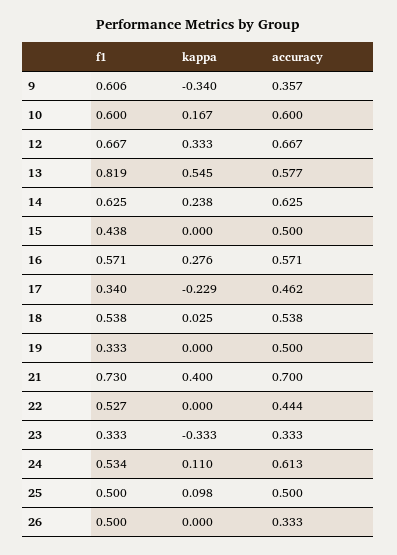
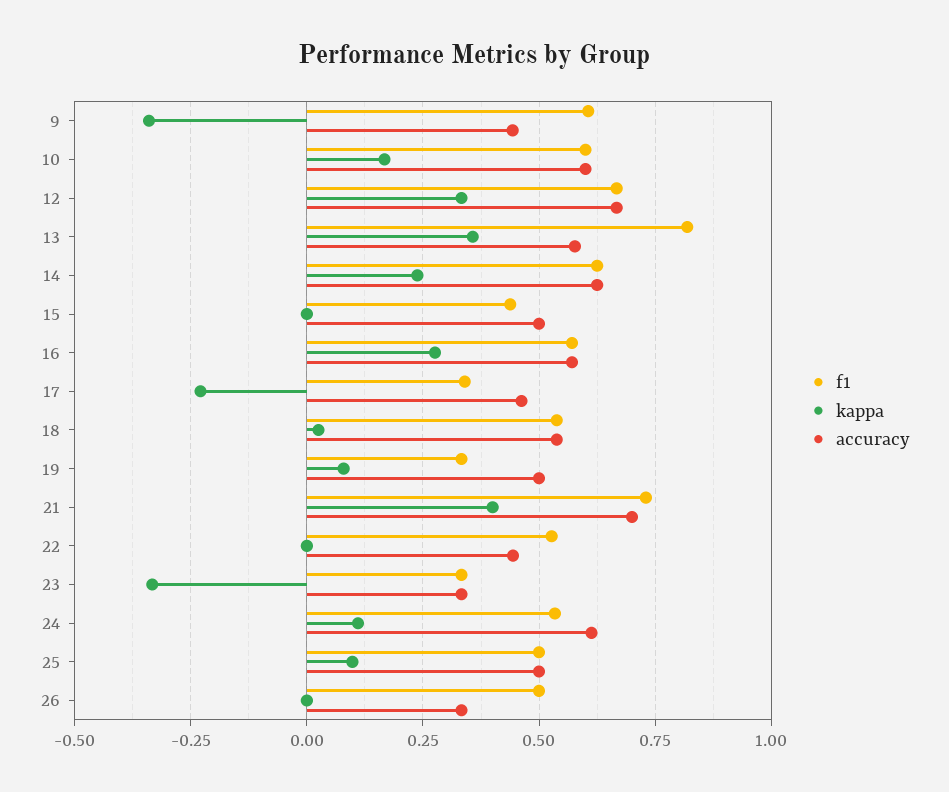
  {
    "f1": {
      "9": 0.606,
      "10": 0.6,
      "12": 0.667,
      "13": 0.819,
      "14": 0.625,
      "15": 0.438,
      "16": 0.571,
      "17": 0.34,
      "18": 0.538,
      "19": 0.333,
      "21": 0.73,
      "22": 0.527,
      "23": 0.333,
      "24": 0.534,
      "25": 0.5,
      "26": 0.5
    },
    "kappa": {
      "9": -0.34,
      "10": 0.167,
      "12": 0.333,
-     "13": 0.545,
+     "13": 0.35,
      "14": 0.238,
      "15": 0,
      "16": 0.276,
      "17": -0.229,
      "18": 0.025,
-     "19": 0,
+     "19": 0.075,
      "21": 0.4,
      "22": 0,
      "23": -0.333,
      "24": 0.11,
      "25": 0.098,
      "26": 0
    },
    "accuracy": {
-     "9": 0.357,
+     "9": 0.45,
      "10": 0.6,
      "12": 0.667,
      "13": 0.577,
      "14": 0.625,
      "15": 0.5,
      "16": 0.571,
      "17": 0.462,
      "18": 0.538,
      "19": 0.5,
      "21": 0.7,
      "22": 0.444,
      "23": 0.333,
      "24": 0.613,
      "25": 0.5,
      "26": 0.333
    }
  }

